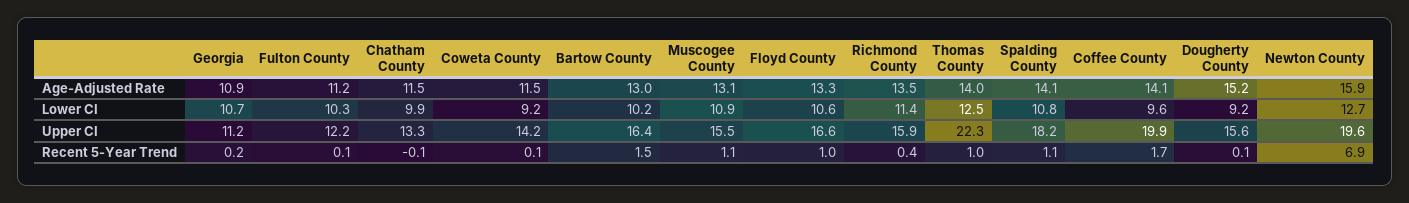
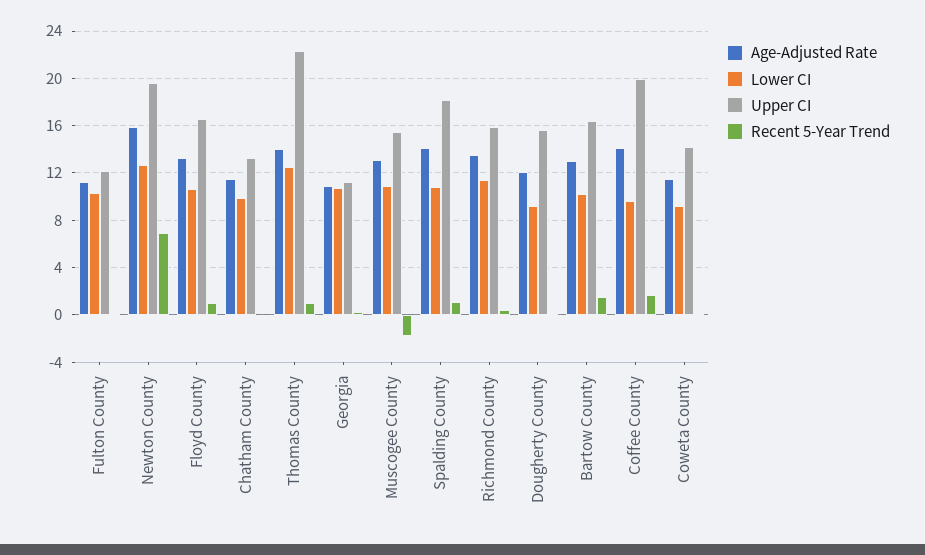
  {
    "Age-Adjusted Rate": {
      "Georgia": 10.9,
      "Fulton County": 11.2,
      "Chatham County": 11.5,
      "Coweta County": 11.5,
      "Bartow County": 13,
      "Muscogee County": 13.1,
      "Floyd County": 13.3,
      "Richmond County": 13.5,
      "Thomas County": 14,
      "Spalding County": 14.1,
      "Coffee County": 14.1,
-     "Dougherty County": 15.2,
+     "Dougherty County": 12,
      "Newton County": 15.9
    },
    "Lower CI": {
      "Georgia": 10.7,
      "Fulton County": 10.3,
      "Chatham County": 9.9,
      "Coweta County": 9.2,
      "Bartow County": 10.2,
      "Muscogee County": 10.9,
      "Floyd County": 10.6,
      "Richmond County": 11.4,
      "Thomas County": 12.5,
      "Spalding County": 10.8,
      "Coffee County": 9.6,
      "Dougherty County": 9.2,
      "Newton County": 12.7
    },
    "Upper CI": {
      "Georgia": 11.2,
      "Fulton County": 12.2,
      "Chatham County": 13.3,
      "Coweta County": 14.2,
      "Bartow County": 16.4,
      "Muscogee County": 15.5,
      "Floyd County": 16.6,
      "Richmond County": 15.9,
      "Thomas County": 22.3,
      "Spalding County": 18.2,
      "Coffee County": 19.9,
      "Dougherty County": 15.6,
      "Newton County": 19.6
    },
    "Recent 5-Year Trend": {
      "Georgia": 0.2,
      "Fulton County": 0.1,
      "Chatham County": -0.1,
      "Coweta County": 0.1,
      "Bartow County": 1.5,
-     "Muscogee County": 1.1,
+     "Muscogee County": -2,
      "Floyd County": 1,
      "Richmond County": 0.4,
      "Thomas County": 1,
      "Spalding County": 1.1,
      "Coffee County": 1.7,
      "Dougherty County": 0.1,
      "Newton County": 6.9
    }
  }

